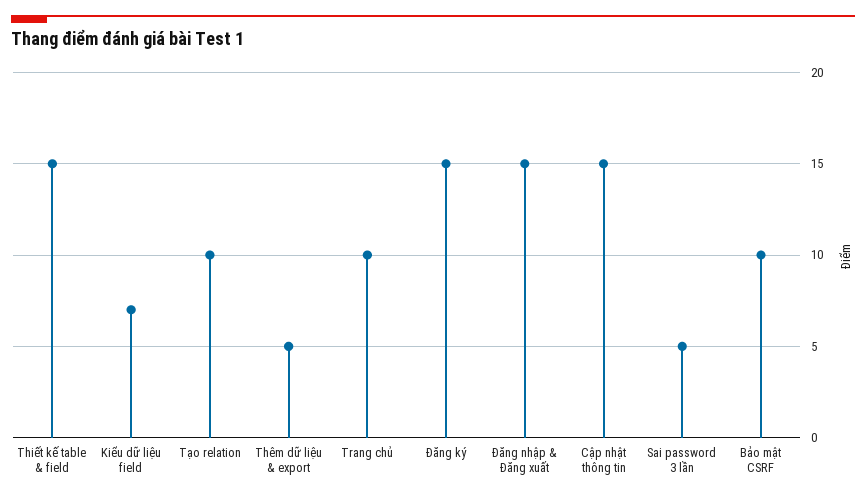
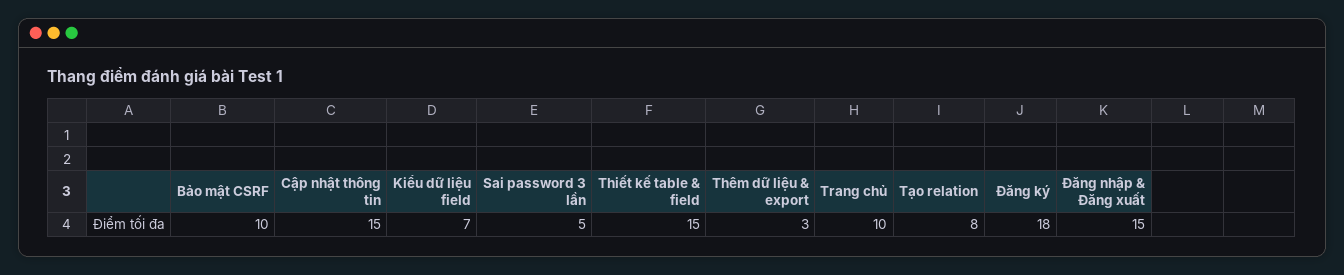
  {
    "Thiết kế table & field": 15,
    "Kiểu dữ liệu field": 7,
-   "Tạo relation": 10,
+   "Tạo relation": 8,
-   "Thêm dữ liệu & export": 5,
+   "Thêm dữ liệu & export": 3,
    "Trang chủ": 10,
-   "Đăng ký": 15,
+   "Đăng ký": 18,
    "Đăng nhập & Đăng xuất": 15,
    "Cập nhật thông tin": 15,
    "Sai password 3 lần": 5,
    "Bảo mật CSRF": 10
  }

